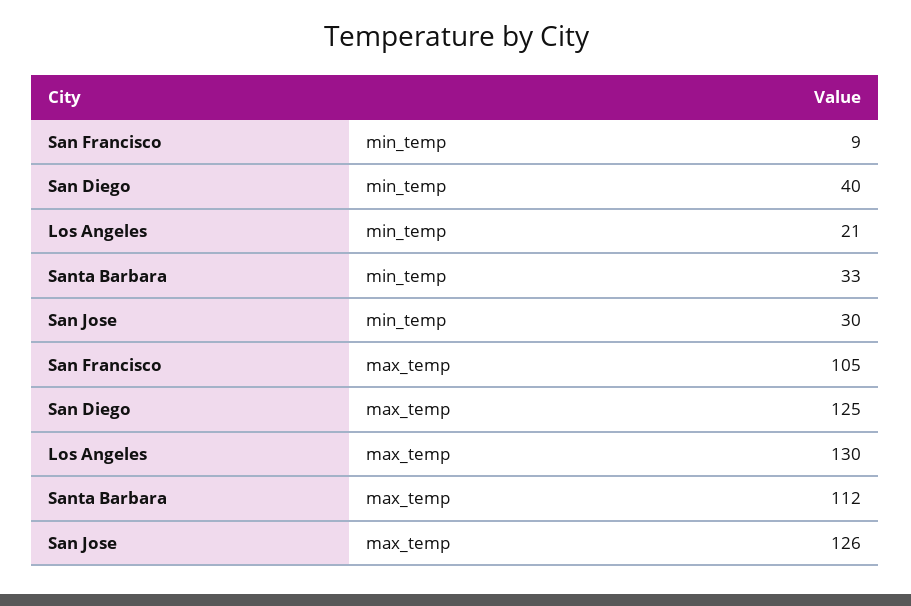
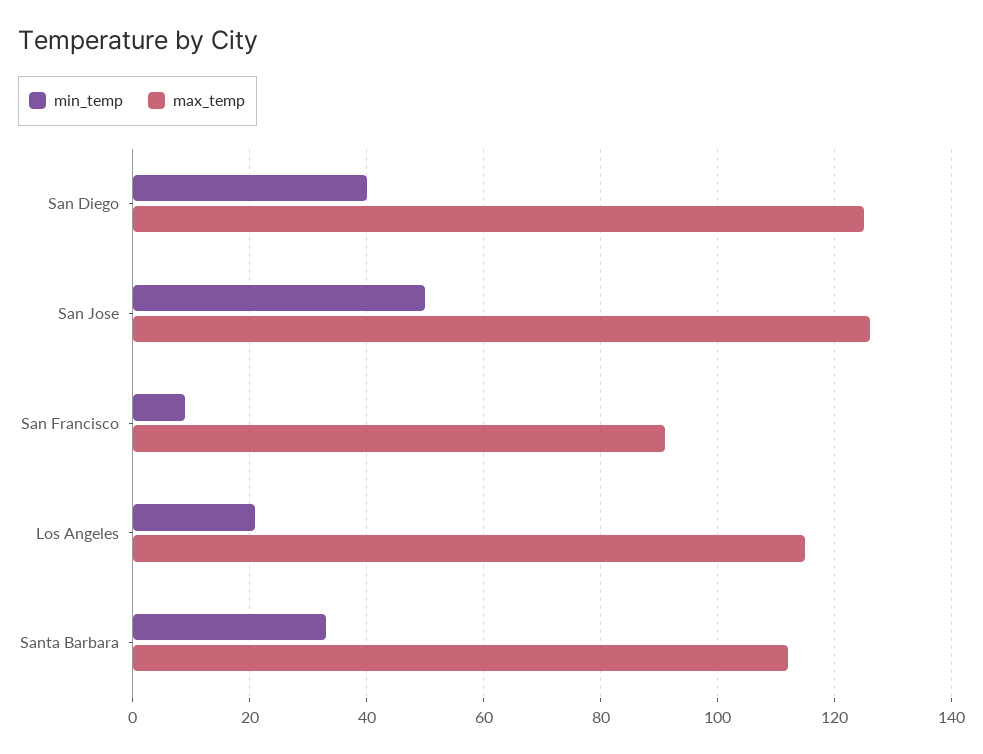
  {
    "min_temp": {
      "San Francisco": 9,
      "San Diego": 40,
      "Los Angeles": 21,
      "Santa Barbara": 33,
-     "San Jose": 30
+     "San Jose": 50
    },
    "max_temp": {
-     "San Francisco": 105,
+     "San Francisco": 90,
      "San Diego": 125,
-     "Los Angeles": 130,
+     "Los Angeles": 115,
      "Santa Barbara": 112,
      "San Jose": 126
    }
  }

